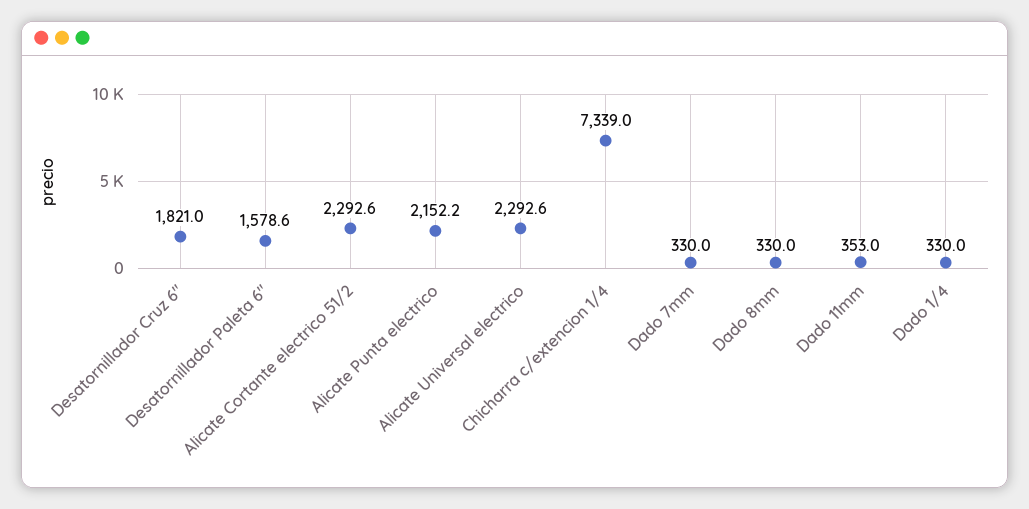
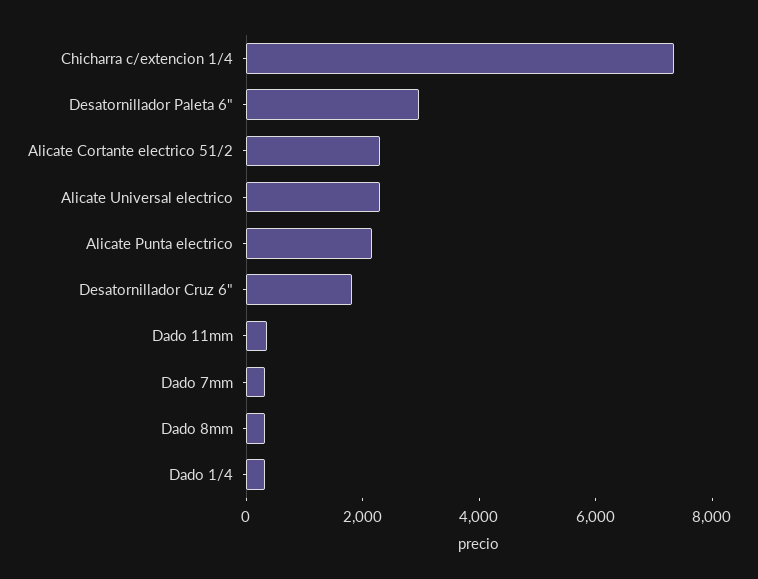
  {
    "Desatornillador Cruz 6\"": 1821,
-   "Desatornillador Paleta 6\"": 1578.6,
+   "Desatornillador Paleta 6\"": 3000,
    "Alicate Cortante electrico 51/2": 2292.6,
    "Alicate Punta electrico": 2152.2,
    "Alicate Universal electrico": 2292.6,
    "Chicharra c/extencion 1/4": 7339,
    "Dado 7mm": 330,
    "Dado 8mm": 330,
    "Dado 11mm": 353,
    "Dado 1/4": 330
  }

